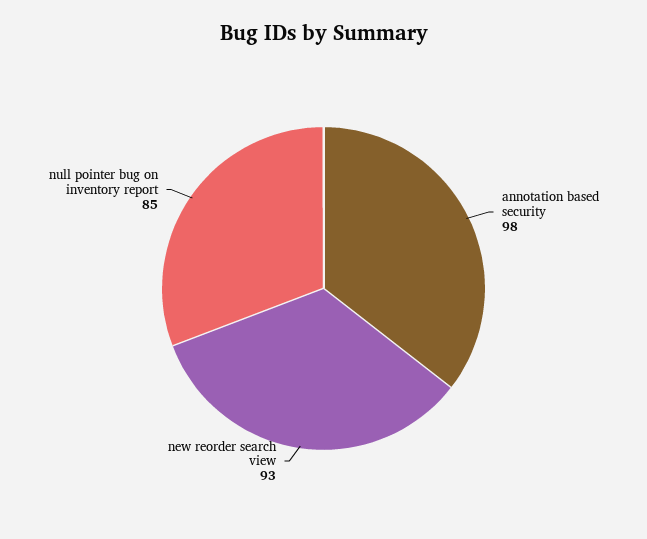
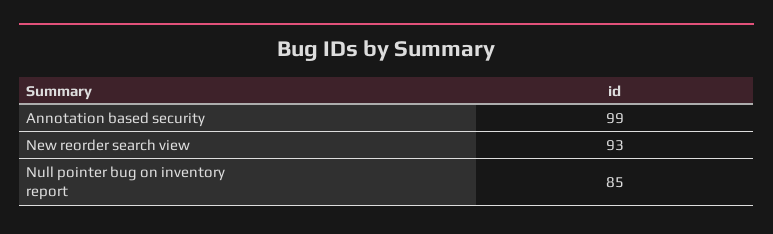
  {
-   "annotation based security": 98,
+   "annotation based security": 99,
    "new reorder search view": 93,
    "null pointer bug on inventory report": 85
  }

